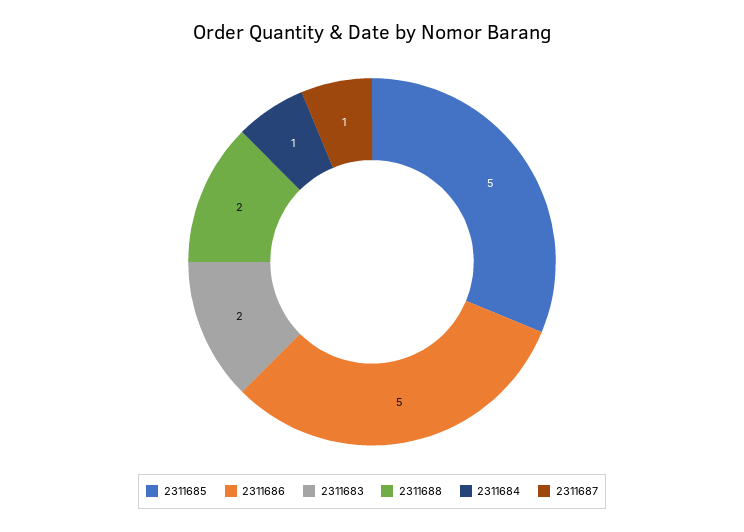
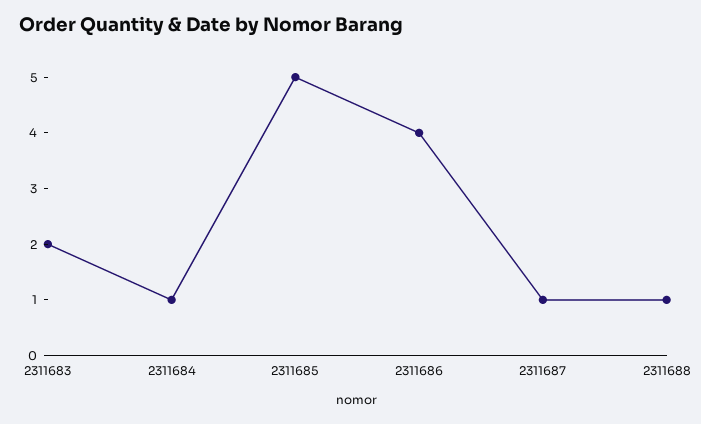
  {
    "2311685": 5,
-   "2311686": 5,
+   "2311686": 4,
    "2311683": 2,
-   "2311688": 2,
+   "2311688": 1,
    "2311684": 1,
    "2311687": 1
  }

